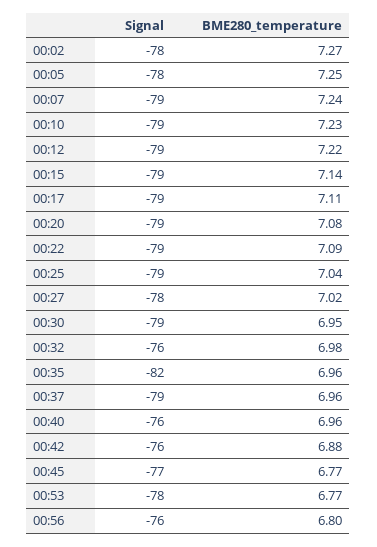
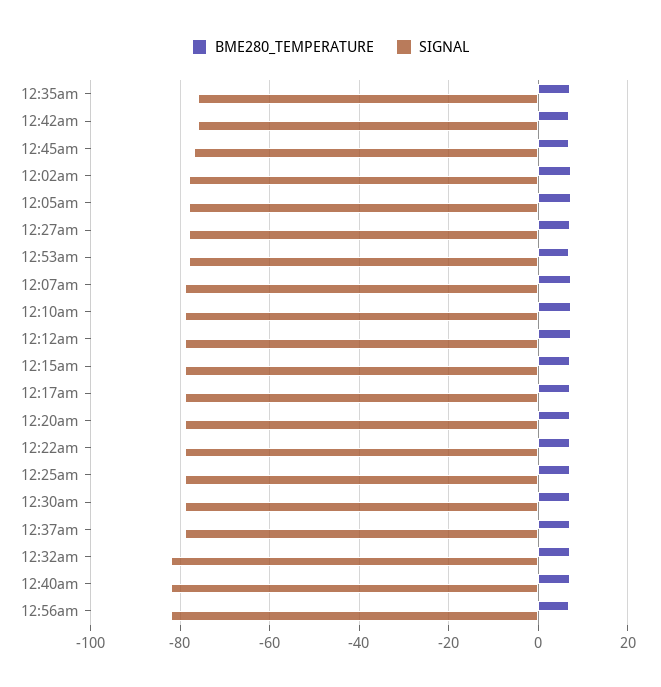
  {
    "Signal": {
      "00:02": -78,
      "00:05": -78,
      "00:07": -79,
      "00:10": -79,
      "00:12": -79,
      "00:15": -79,
      "00:17": -79,
      "00:20": -79,
      "00:22": -79,
      "00:25": -79,
      "00:27": -78,
      "00:30": -79,
-     "00:32": -76,
+     "00:32": -82,
-     "00:35": -82,
+     "00:35": -76,
      "00:37": -79,
-     "00:40": -76,
+     "00:40": -82,
      "00:42": -76,
      "00:45": -77,
      "00:53": -78,
-     "00:56": -76
+     "00:56": -82
    },
    "BME280_temperature": {
      "00:02": 7.27,
      "00:05": 7.25,
      "00:07": 7.24,
      "00:10": 7.23,
      "00:12": 7.22,
      "00:15": 7.14,
      "00:17": 7.11,
      "00:20": 7.08,
      "00:22": 7.09,
      "00:25": 7.04,
      "00:27": 7.02,
      "00:30": 6.95,
      "00:32": 6.98,
      "00:35": 6.96,
      "00:37": 6.96,
      "00:40": 6.96,
      "00:42": 6.88,
      "00:45": 6.77,
      "00:53": 6.77,
      "00:56": 6.8
    }
  }

